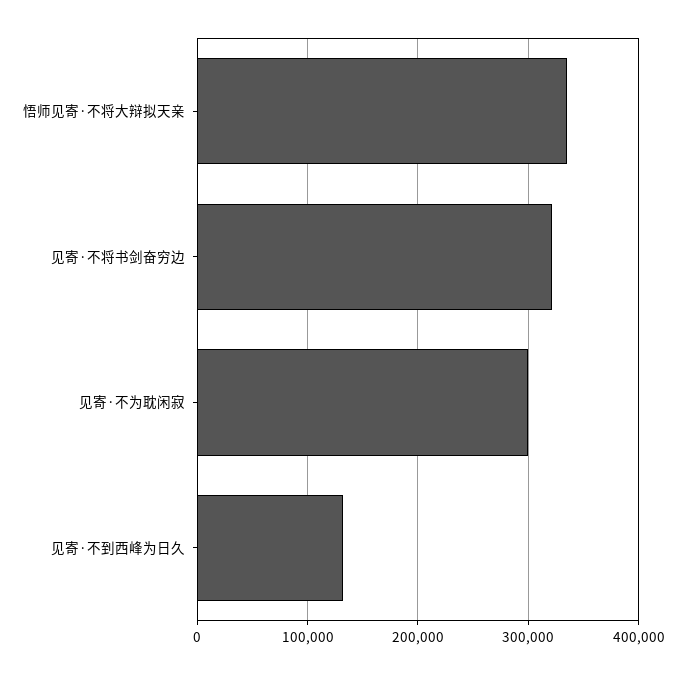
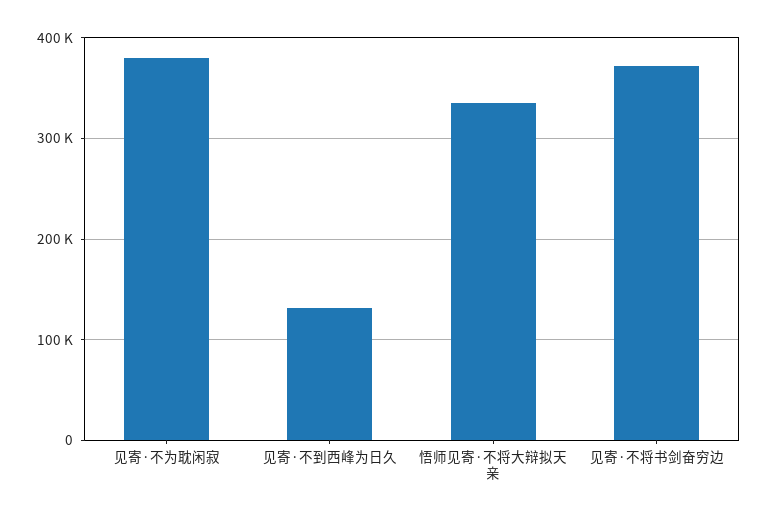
  {
    "悟师见寄·不将大辩拟天亲": 340000,
-   "见寄·不将书剑奋穷边": 320000,
+   "见寄·不将书剑奋穷边": 370000,
-   "见寄·不为耽闲寂": 300000,
+   "见寄·不为耽闲寂": 380000,
    "见寄·不到西峰为日久": 130000
  }

